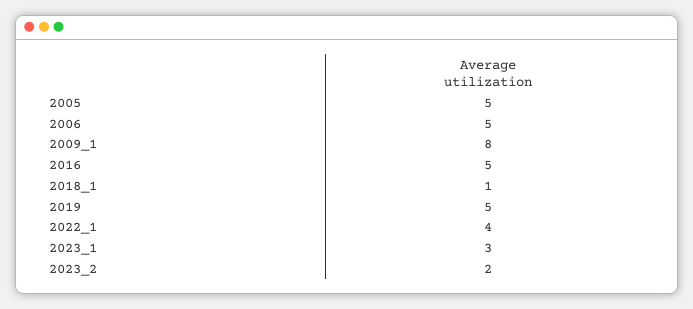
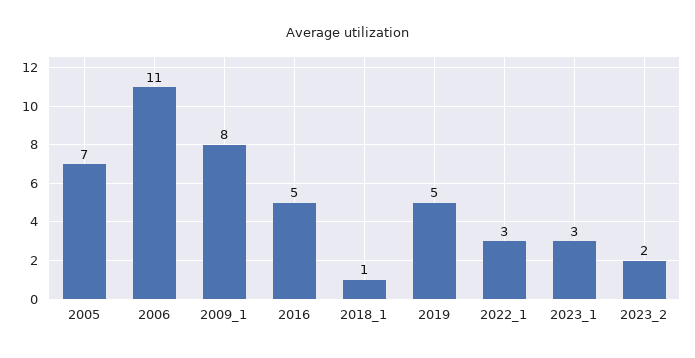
  {
-   "2005": 5,
+   "2005": 7,
-   "2006": 5,
+   "2006": 11,
    "2009_1": 8,
    "2016": 5,
    "2018_1": 1,
    "2019": 5,
-   "2022_1": 4,
+   "2022_1": 3,
    "2023_1": 3,
    "2023_2": 2
  }

